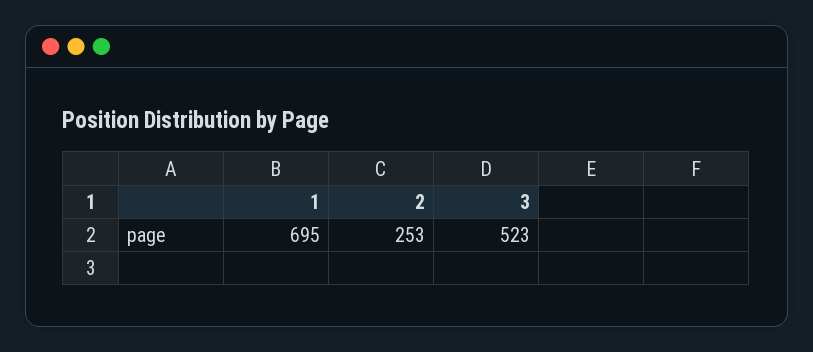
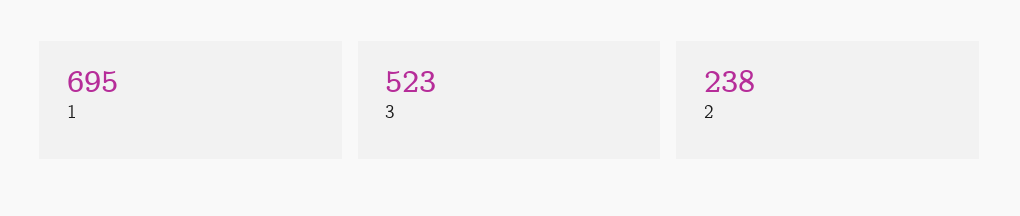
  {
    "1": 695,
-   "2": 253,
+   "2": 238,
    "3": 523
  }

